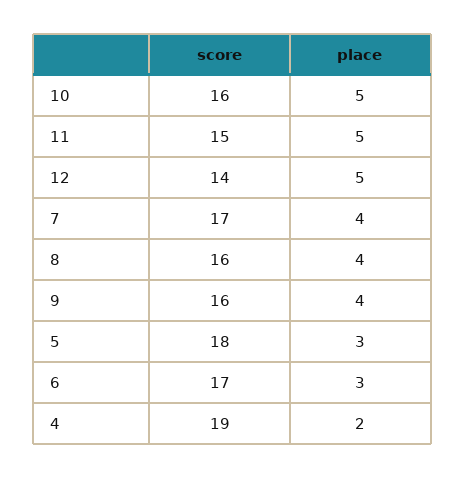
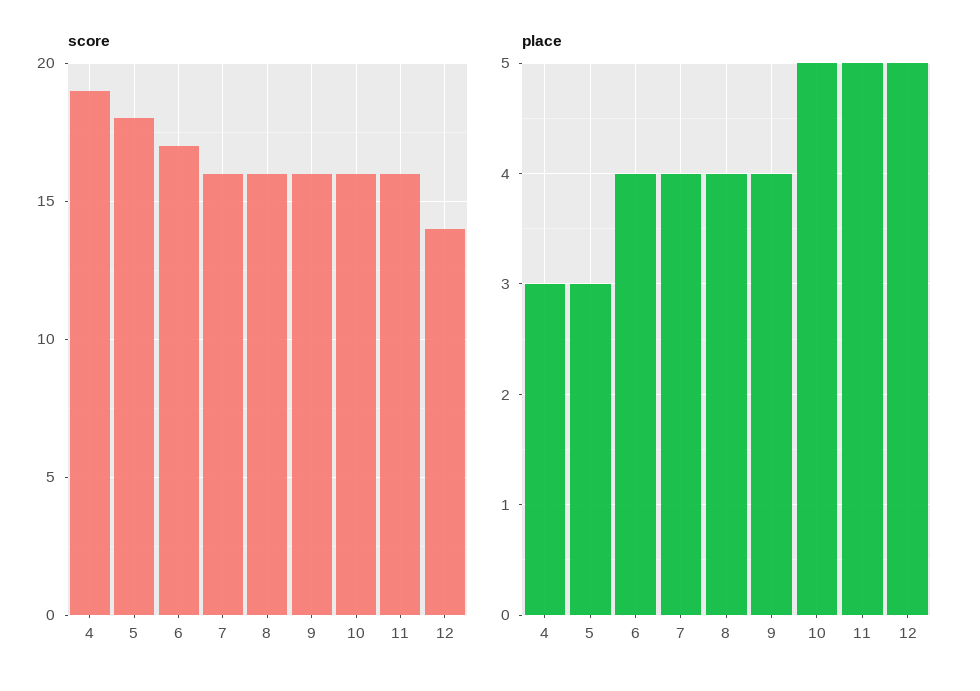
  {
    "score": {
      "10": 16,
-     "11": 15,
+     "11": 16,
      "12": 14,
-     "7": 17,
+     "7": 16,
      "8": 16,
      "9": 16,
      "5": 18,
      "6": 17,
      "4": 19
    },
    "place": {
      "10": 5,
      "11": 5,
      "12": 5,
      "7": 4,
      "8": 4,
      "9": 4,
      "5": 3,
-     "6": 3,
+     "6": 4,
-     "4": 2
+     "4": 3
    }
  }

